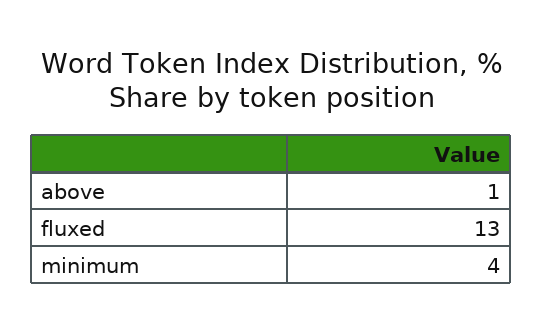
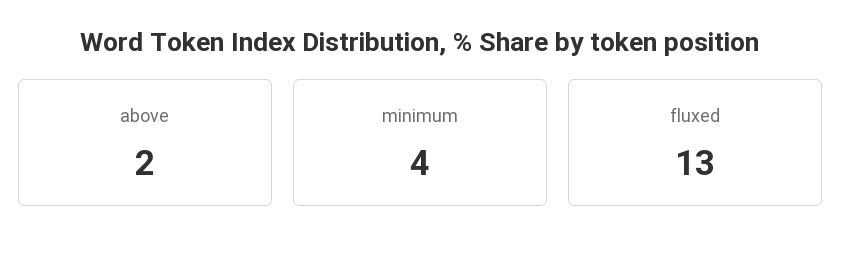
  {
-   "above": 1,
+   "above": 2,
    "fluxed": 13,
    "minimum": 4
  }

